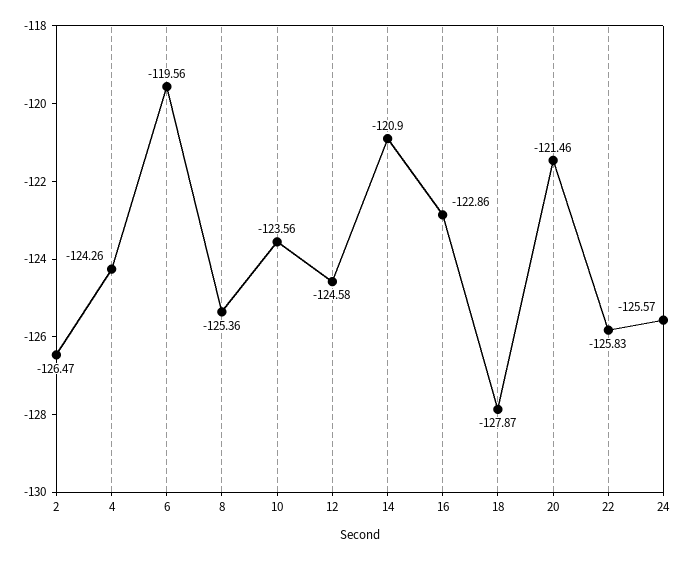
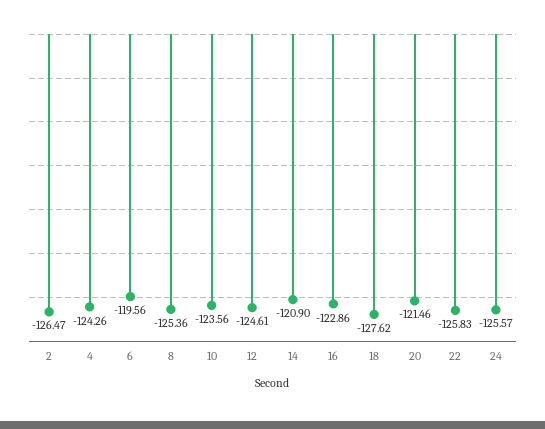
  {
    "2": -126.47,
    "4": -124.26,
    "6": -119.56,
    "8": -125.36,
    "10": -123.56,
-   "12": -124.58,
+   "12": -124.61,
    "14": -120.9,
    "16": -122.86,
-   "18": -127.87,
+   "18": -127.62,
    "20": -121.46,
    "22": -125.83,
    "24": -125.57
  }

